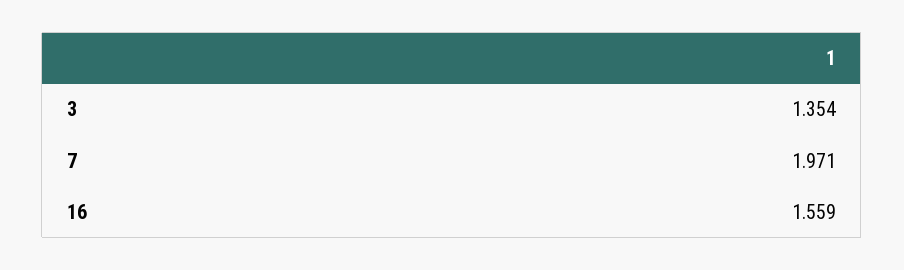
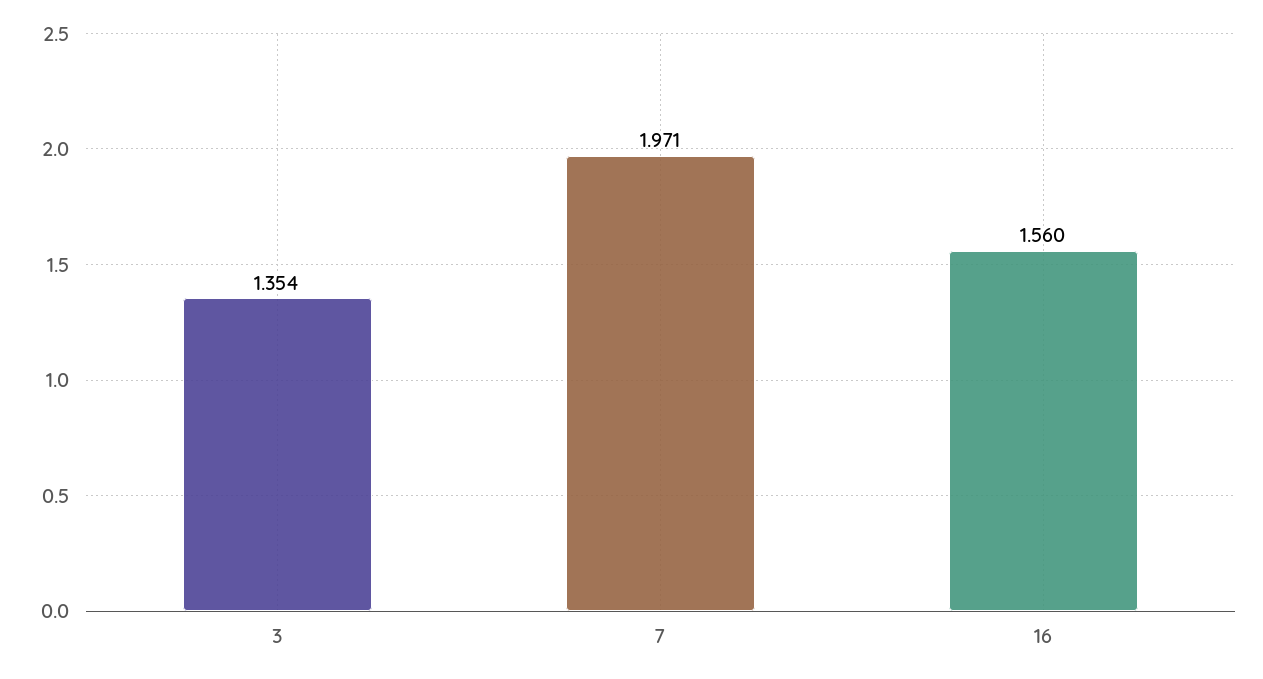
  {
    "3": 1.354,
    "7": 1.971,
-   "16": 1.559
+   "16": 1.56
  }

